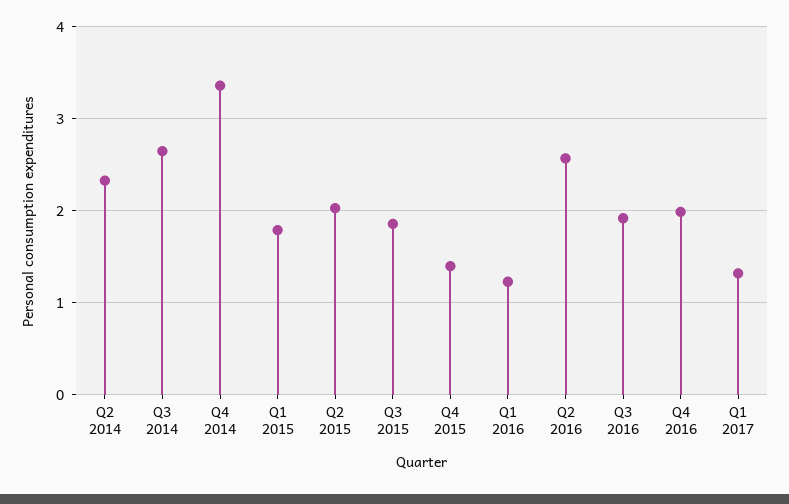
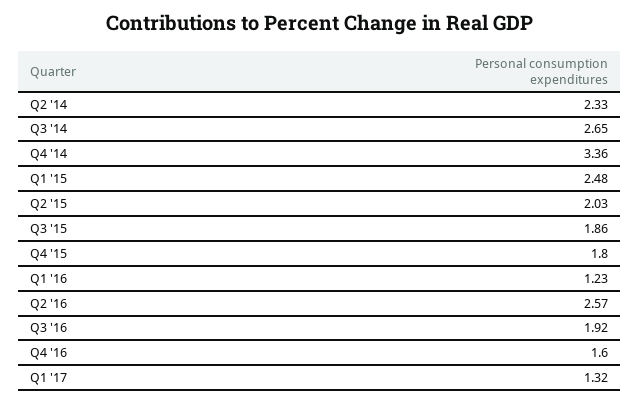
  {
    "Q2 2014": 2.33,
    "Q3 2014": 2.65,
    "Q4 2014": 3.36,
-   "Q1 2015": 1.8,
+   "Q1 2015": 2.48,
    "Q2 2015": 2.03,
    "Q3 2015": 1.86,
-   "Q4 2015": 1.4,
+   "Q4 2015": 1.8,
    "Q1 2016": 1.23,
    "Q2 2016": 2.57,
    "Q3 2016": 1.92,
-   "Q4 2016": 2,
+   "Q4 2016": 1.6,
    "Q1 2017": 1.32
  }

